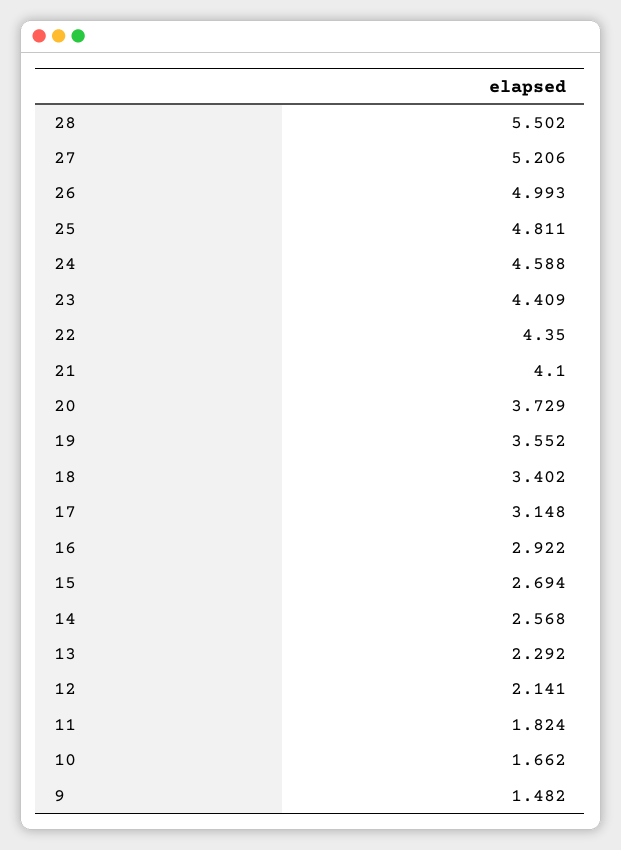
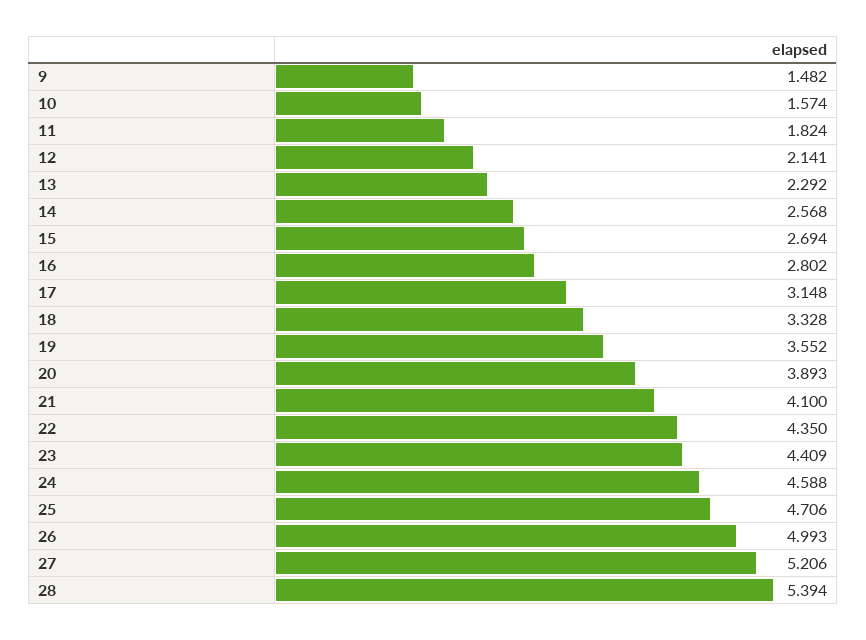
  {
-   "28": 5.502,
+   "28": 5.394,
    "27": 5.206,
    "26": 4.993,
-   "25": 4.811,
+   "25": 4.706,
    "24": 4.588,
    "23": 4.409,
    "22": 4.35,
    "21": 4.1,
-   "20": 3.729,
+   "20": 3.893,
    "19": 3.552,
-   "18": 3.402,
+   "18": 3.328,
    "17": 3.148,
-   "16": 2.922,
+   "16": 2.802,
    "15": 2.694,
    "14": 2.568,
    "13": 2.292,
    "12": 2.141,
    "11": 1.824,
-   "10": 1.662,
+   "10": 1.574,
    "9": 1.482
  }

